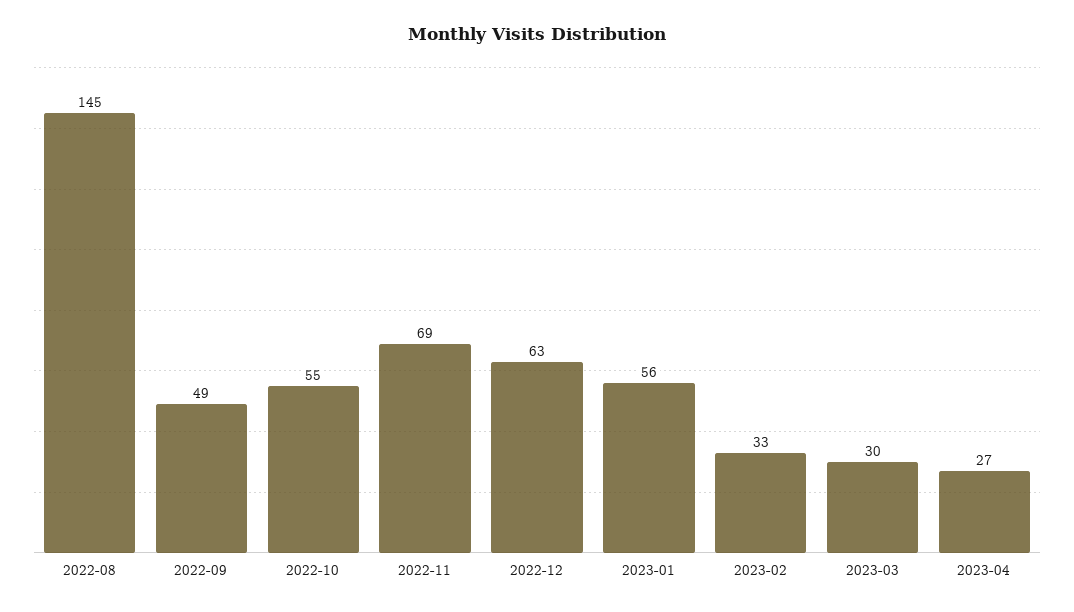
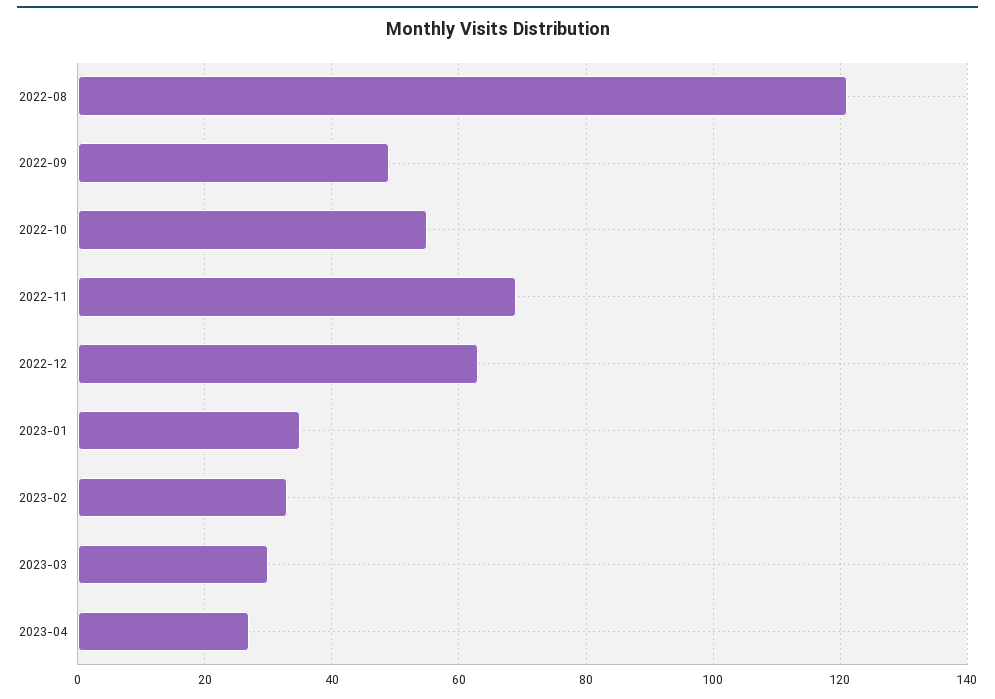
  {
-   "2022-08": 145,
+   "2022-08": 120,
    "2022-09": 49,
    "2022-10": 55,
    "2022-11": 69,
    "2022-12": 63,
-   "2023-01": 56,
+   "2023-01": 35,
    "2023-02": 33,
    "2023-03": 30,
    "2023-04": 27
  }

